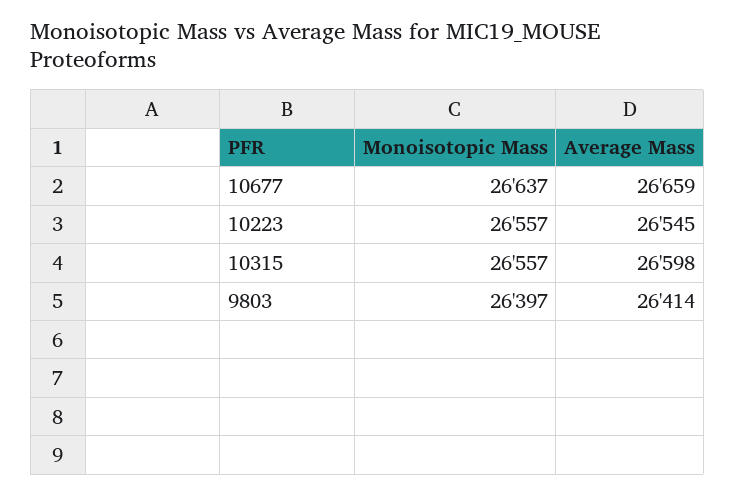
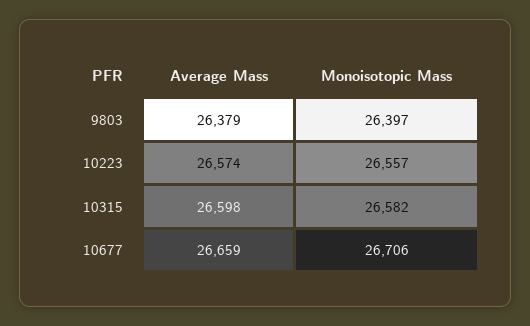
  {
    "Monoisotopic Mass": {
-     "10677": 26637,
+     "10677": 26706,
      "10223": 26557,
-     "10315": 26557,
+     "10315": 26582,
      "9803": 26397
    },
    "Average Mass": {
      "10677": 26659,
-     "10223": 26545,
+     "10223": 26574,
      "10315": 26598,
-     "9803": 26414
+     "9803": 26379
    }
  }

